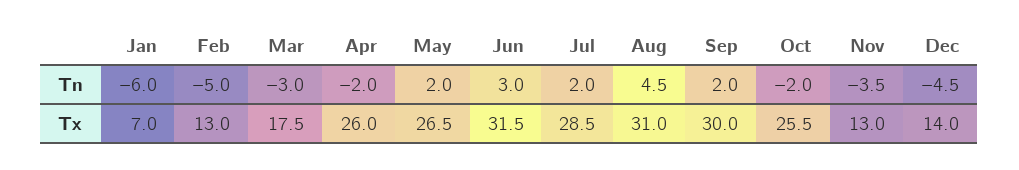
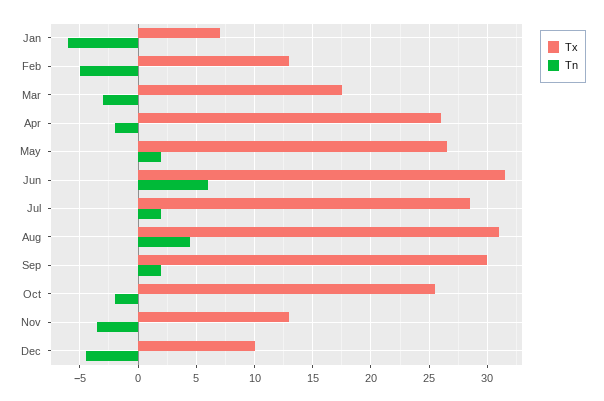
  {
    "Tn": {
      "Jan": -6,
      "Feb": -5,
      "Mar": -3,
      "Apr": -2,
      "May": 2,
-     "Jun": 3,
+     "Jun": 6,
      "Jul": 2,
      "Aug": 4.5,
      "Sep": 2,
      "Oct": -2,
      "Nov": -3.5,
      "Dec": -4.5
    },
    "Tx": {
      "Jan": 7,
      "Feb": 13,
      "Mar": 17.5,
      "Apr": 26,
      "May": 26.5,
      "Jun": 31.5,
      "Jul": 28.5,
      "Aug": 31,
      "Sep": 30,
      "Oct": 25.5,
      "Nov": 13,
-     "Dec": 14
+     "Dec": 10
    }
  }

